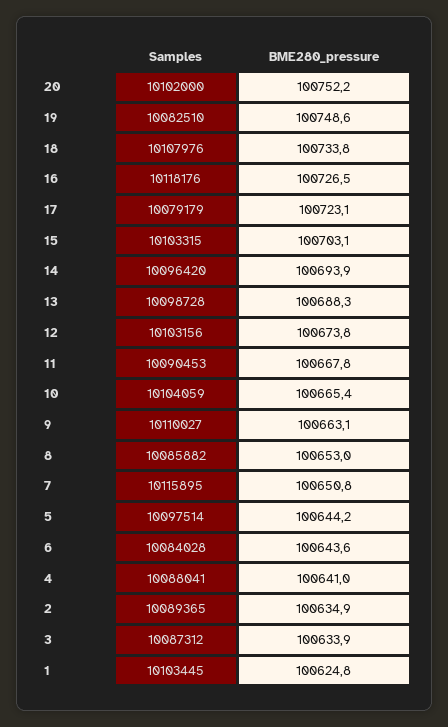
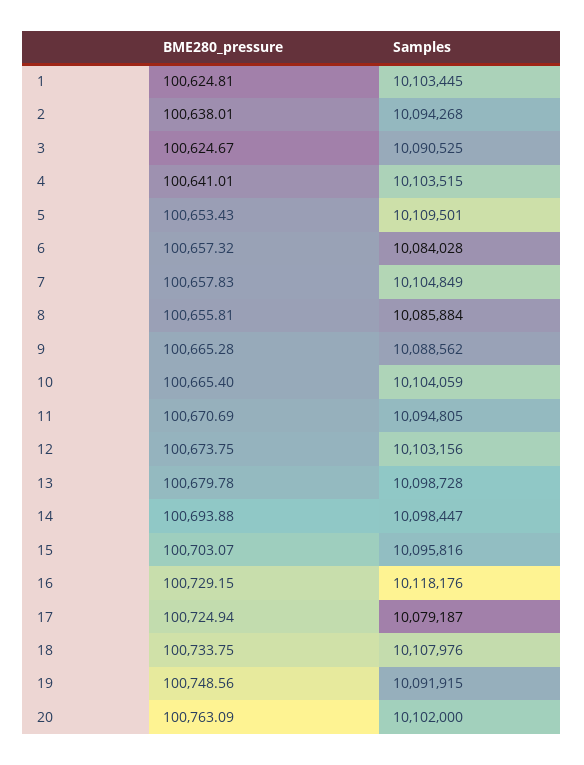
  {
    "Samples": {
      "20": 10102000,
-     "19": 10082510,
+     "19": 10091915,
      "18": 10107976,
      "16": 10118176,
-     "17": 10079179,
+     "17": 10079187,
-     "15": 10103315,
+     "15": 10095816,
-     "14": 10096420,
+     "14": 10098447,
      "13": 10098728,
      "12": 10103156,
-     "11": 10090453,
+     "11": 10094805,
      "10": 10104059,
-     "9": 10110027,
+     "9": 10088562,
-     "8": 10085882,
+     "8": 10085884,
-     "7": 10115895,
+     "7": 10104849,
-     "5": 10097514,
+     "5": 10109501,
      "6": 10084028,
-     "4": 10088041,
+     "4": 10103515,
-     "2": 10089365,
+     "2": 10094268,
-     "3": 10087312,
+     "3": 10090525,
      "1": 10103445
    },
    "BME280_pressure": {
-     "20": 100752.2,
+     "20": 100763.09,
      "19": 100748.56,
      "18": 100733.75,
-     "16": 100726.5,
+     "16": 100729.15,
-     "17": 100723.1,
+     "17": 100724.94,
      "15": 100703.07,
      "14": 100693.88,
-     "13": 100688.3,
+     "13": 100679.78,
      "12": 100673.75,
-     "11": 100667.8,
+     "11": 100670.69,
      "10": 100665.4,
-     "9": 100663.1,
+     "9": 100665.28,
-     "8": 100653,
+     "8": 100655.81,
-     "7": 100650.8,
+     "7": 100657.83,
-     "5": 100644.2,
+     "5": 100653.43,
-     "6": 100643.6,
+     "6": 100657.32,
      "4": 100641.01,
-     "2": 100634.9,
+     "2": 100638.01,
-     "3": 100633.9,
+     "3": 100624.67,
      "1": 100624.81
    }
  }

